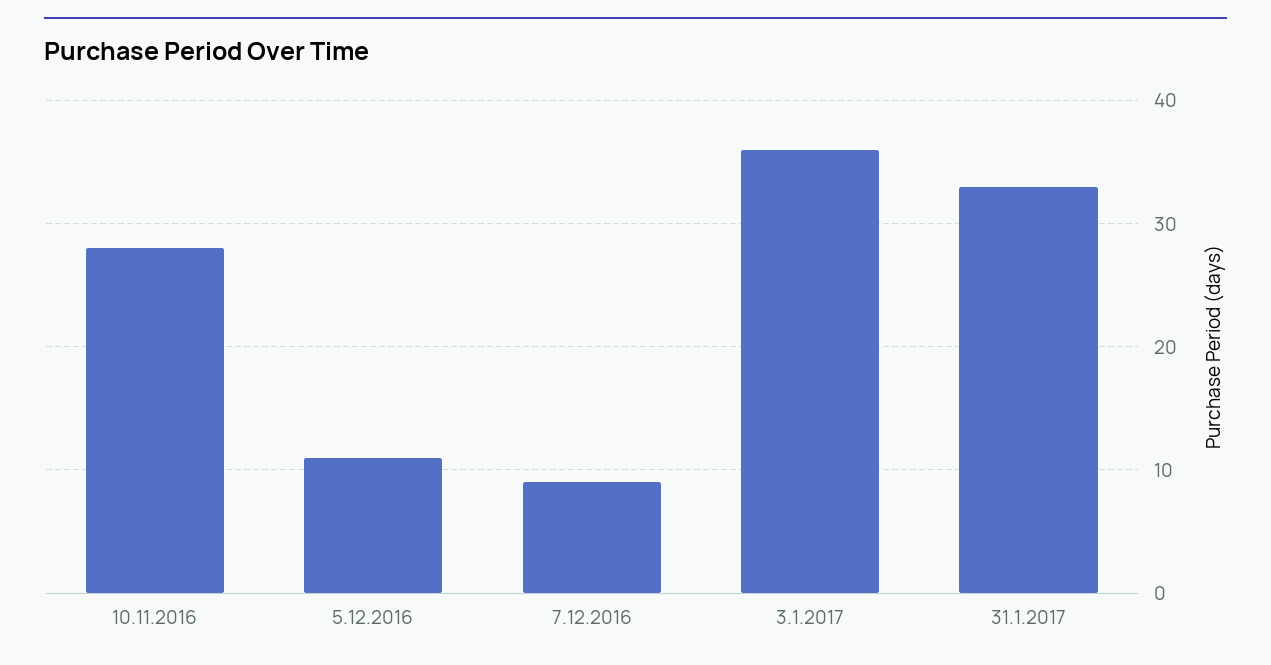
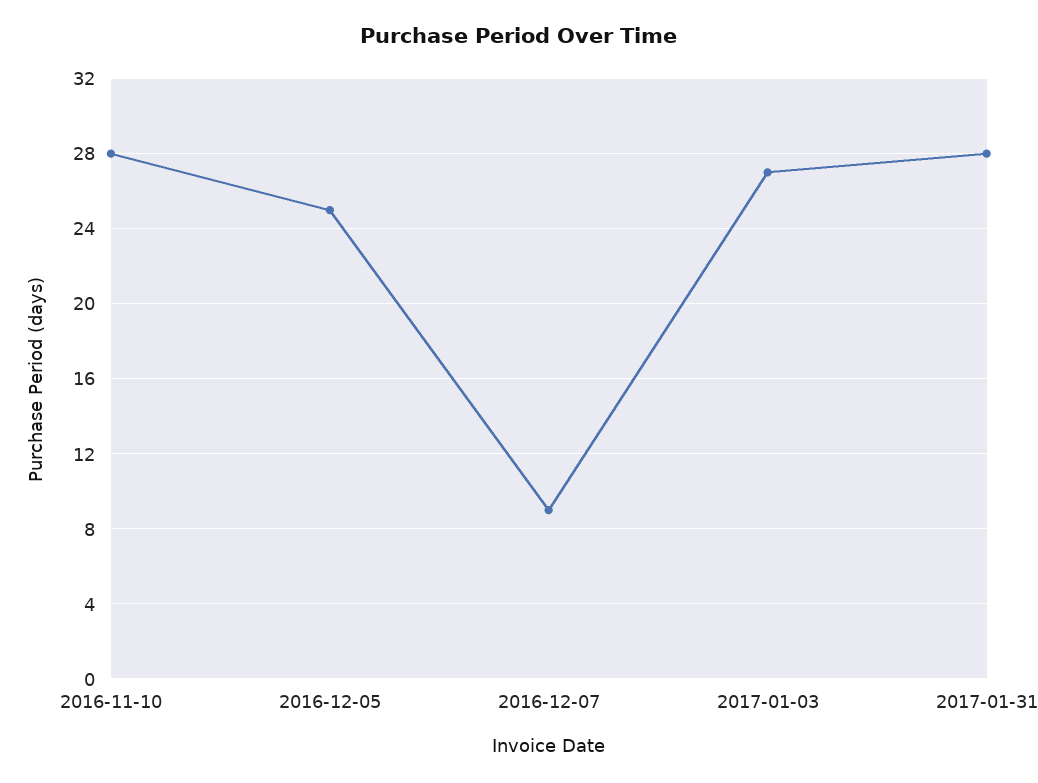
  {
    "10.11.2016": 28,
-   "5.12.2016": 11,
+   "5.12.2016": 25,
    "7.12.2016": 9,
-   "3.1.2017": 36,
+   "3.1.2017": 27,
-   "31.1.2017": 33
+   "31.1.2017": 28
  }

